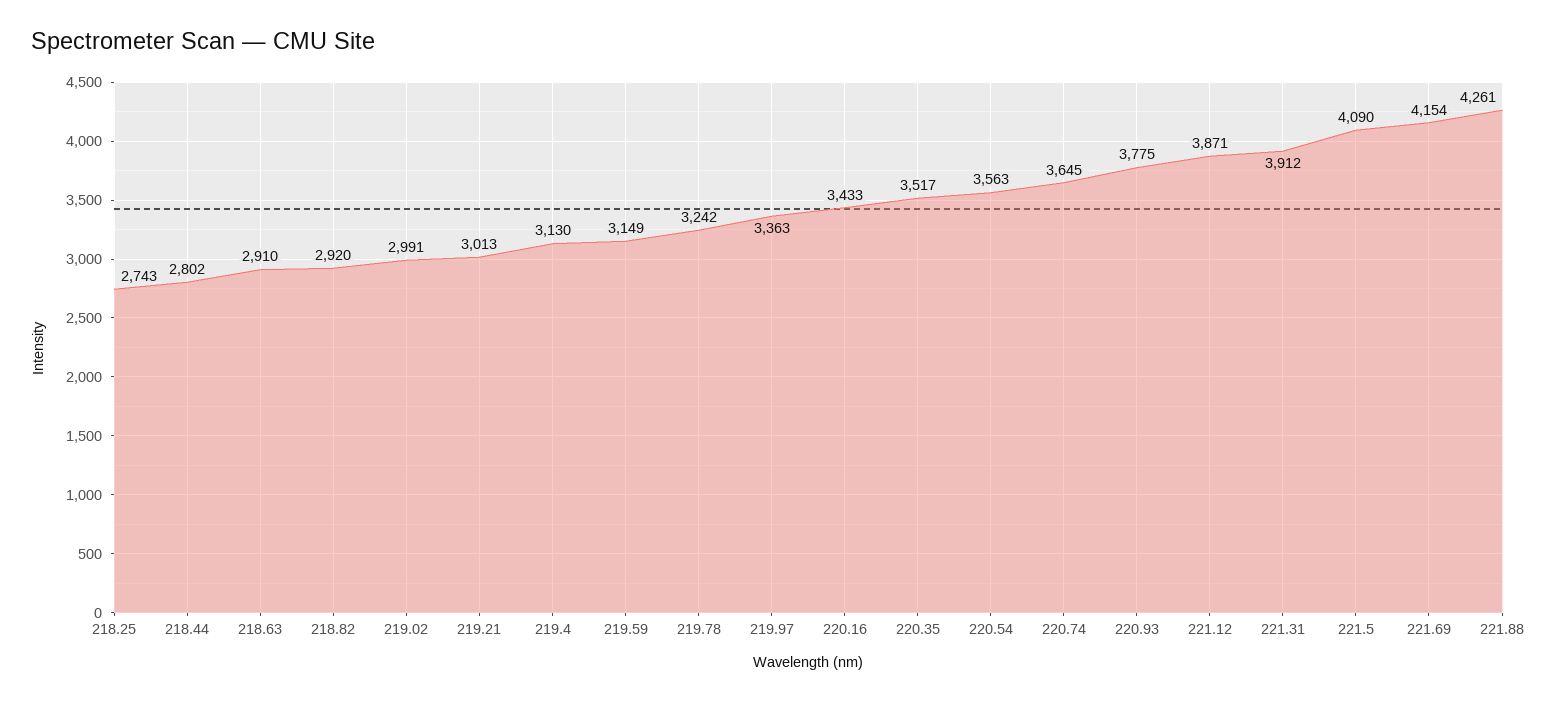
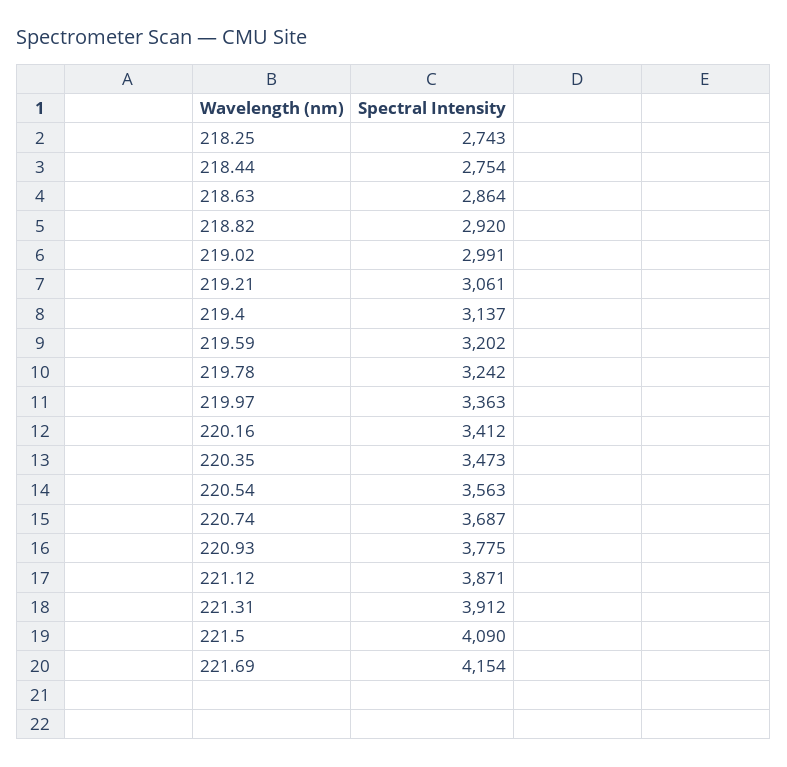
  {
    "218.25": 2743,
-   "218.44": 2802,
+   "218.44": 2754,
-   "218.63": 2910,
+   "218.63": 2864,
    "218.82": 2920,
    "219.02": 2991,
-   "219.21": 3013,
+   "219.21": 3061,
-   "219.4": 3130,
+   "219.4": 3137,
-   "219.59": 3149,
+   "219.59": 3202,
    "219.78": 3242,
    "219.97": 3363,
-   "220.16": 3433,
+   "220.16": 3412,
-   "220.35": 3517,
+   "220.35": 3473,
    "220.54": 3563,
-   "220.74": 3645,
+   "220.74": 3687,
    "220.93": 3775,
    "221.12": 3871,
    "221.31": 3912,
    "221.5": 4090,
-   "221.69": 4154,
+   "221.69": 4154
-   "221.88": 4261
  }

